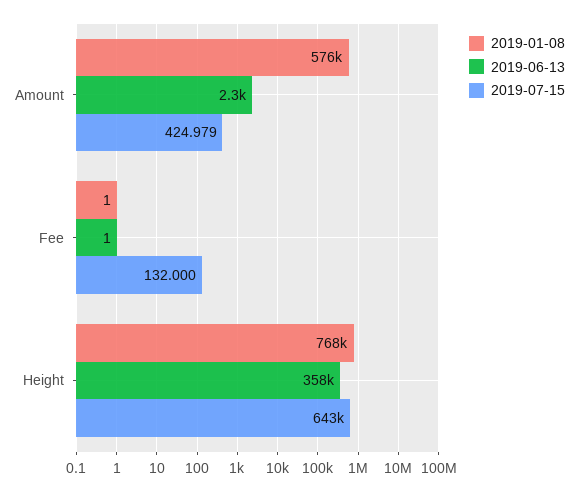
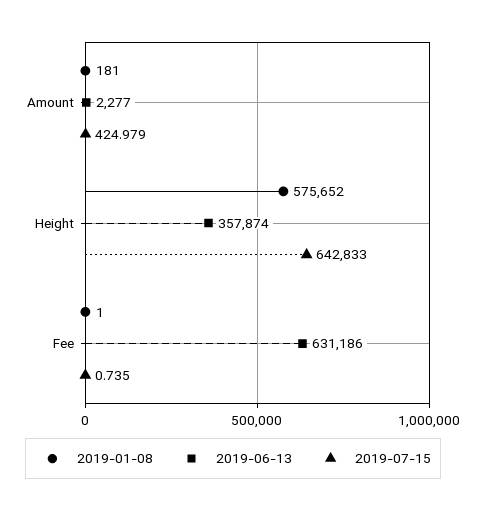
  {
    "2019-01-08": {
-     "Amount": 576000,
+     "Amount": 181,
      "Fee": 1,
-     "Height": 768000
+     "Height": 575652
    },
    "2019-06-13": {
      "Amount": 2277,
-     "Fee": 1,
+     "Fee": 631186,
      "Height": 357874
    },
    "2019-07-15": {
      "Amount": 424.979,
-     "Fee": 132,
+     "Fee": 0.735,
      "Height": 642833
    }
  }

